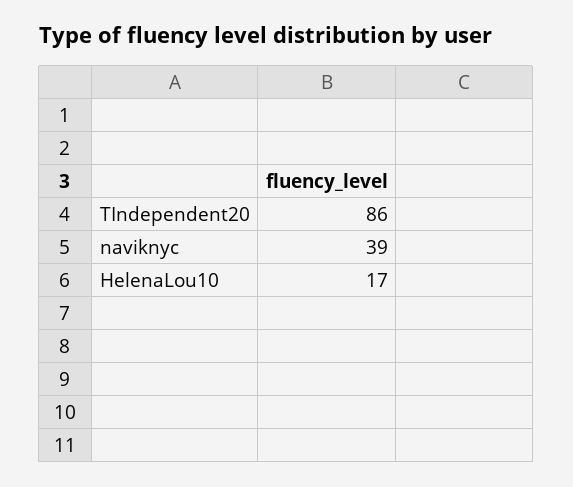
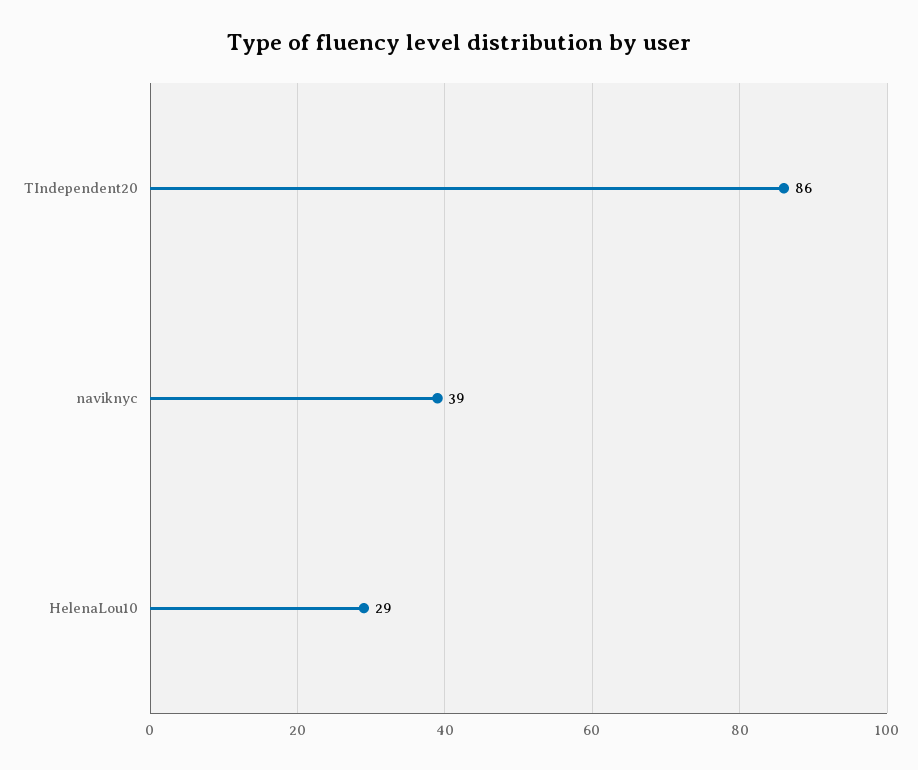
  {
    "TIndependent20": 86,
    "naviknyc": 39,
-   "HelenaLou10": 17
+   "HelenaLou10": 29
  }

